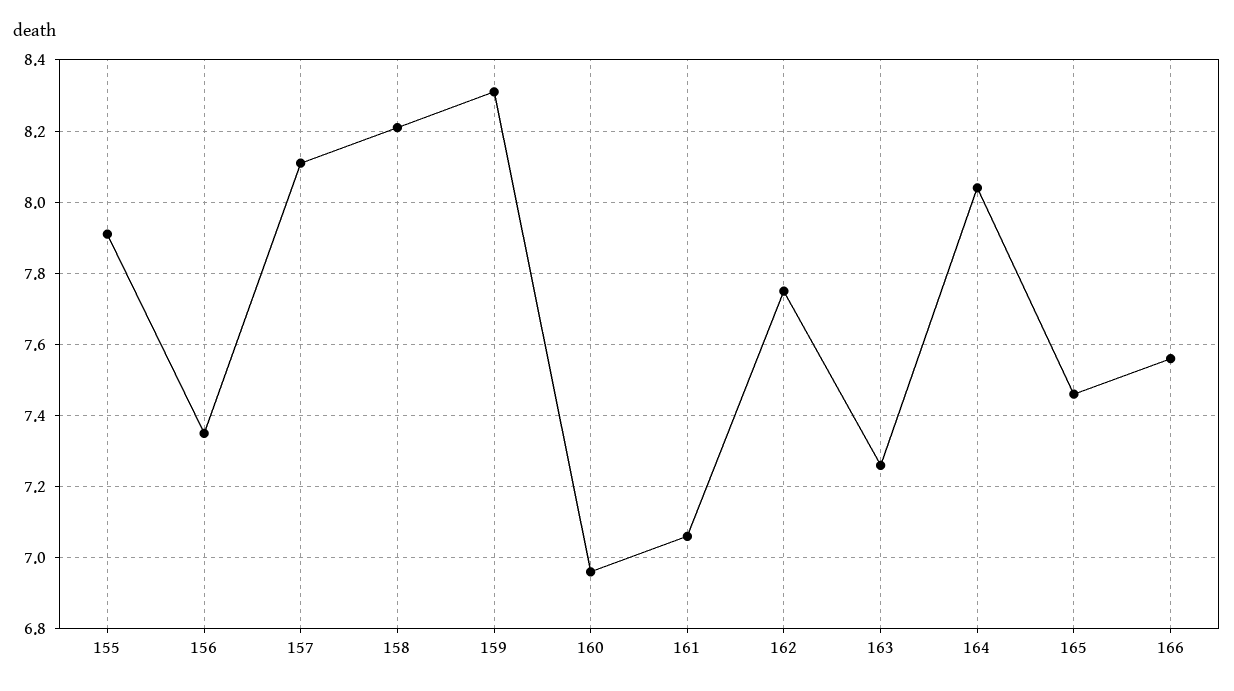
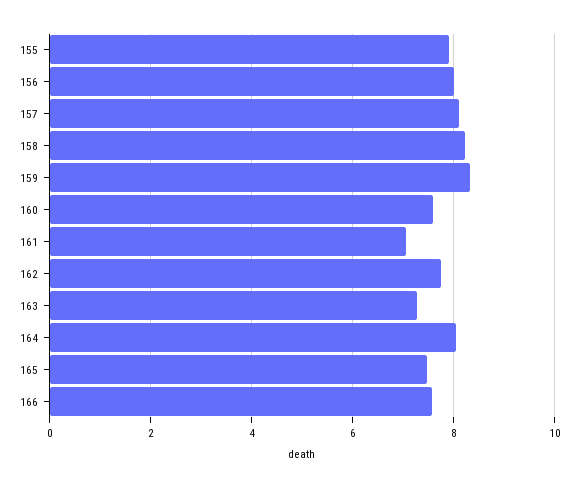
  {
    "155": 7.9,
-   "156": 7.35,
+   "156": 8,
    "157": 8.1,
    "158": 8.2,
    "159": 8.3,
-   "160": 6.95,
+   "160": 7.6,
    "161": 7.05,
    "162": 7.75,
    "163": 7.25,
    "164": 8.05,
    "165": 7.45,
    "166": 7.55
  }

